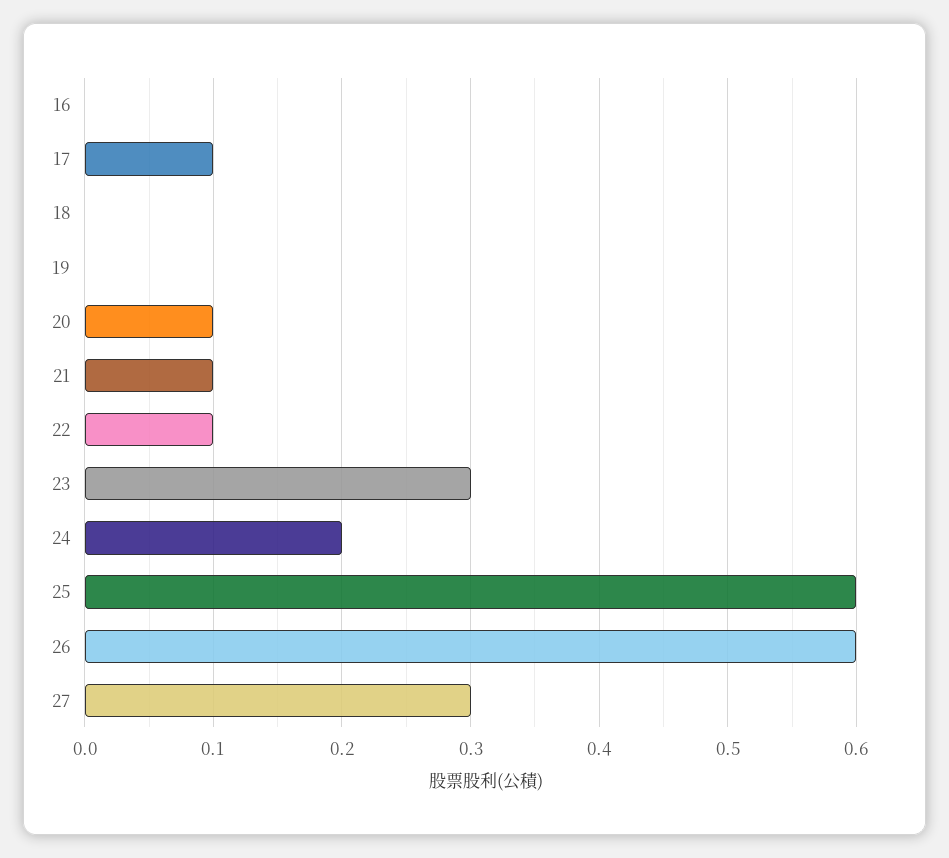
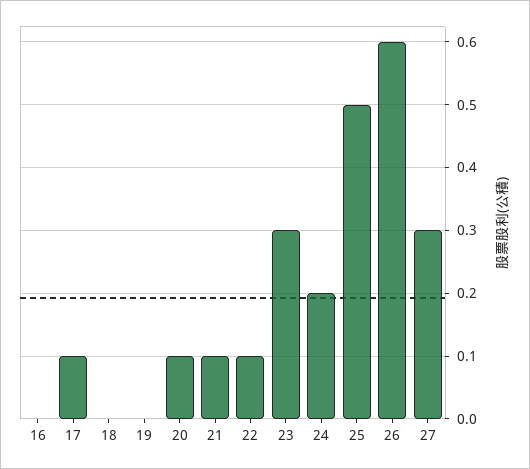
  {
    "16": 0,
    "17": 0.1,
    "18": 0,
    "19": 0,
    "20": 0.1,
    "21": 0.1,
    "22": 0.1,
    "23": 0.3,
    "24": 0.2,
-   "25": 0.6,
+   "25": 0.5,
    "26": 0.6,
    "27": 0.3
  }

